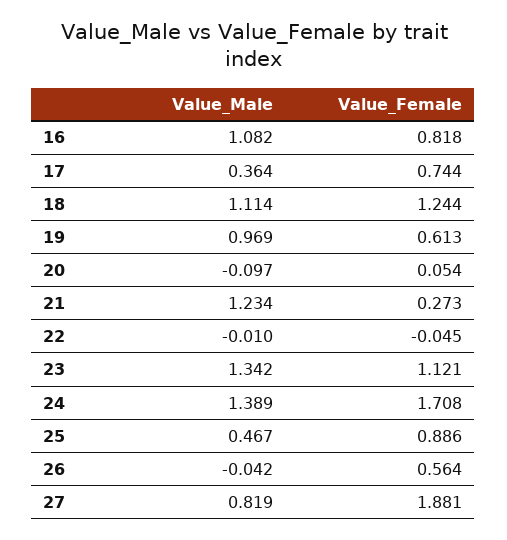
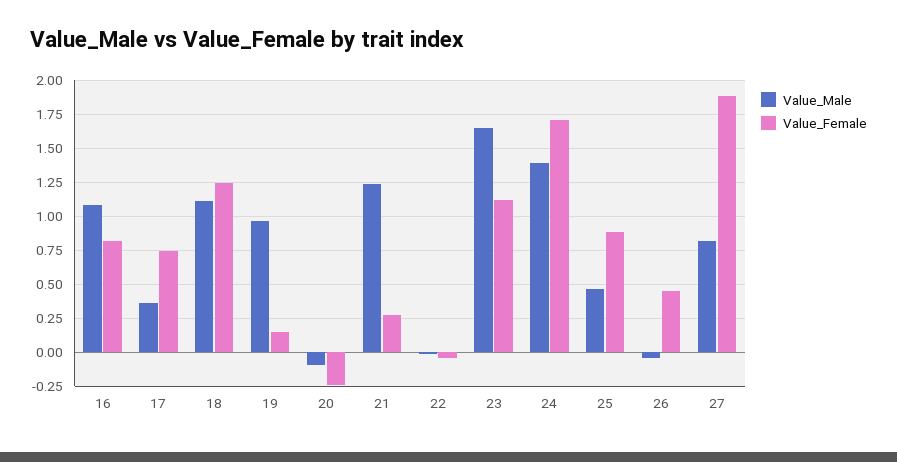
  {
    "Value_Male": {
      "16": 1.082,
      "17": 0.364,
      "18": 1.114,
      "19": 0.969,
      "20": -0.097,
      "21": 1.234,
      "22": -0.01,
-     "23": 1.342,
+     "23": 1.65,
      "24": 1.389,
      "25": 0.467,
      "26": -0.042,
      "27": 0.819
    },
    "Value_Female": {
      "16": 0.818,
      "17": 0.744,
      "18": 1.244,
-     "19": 0.613,
+     "19": 0.15,
-     "20": 0.054,
+     "20": -0.25,
      "21": 0.273,
      "22": -0.045,
      "23": 1.121,
      "24": 1.708,
      "25": 0.886,
-     "26": 0.564,
+     "26": 0.45,
      "27": 1.881
    }
  }

